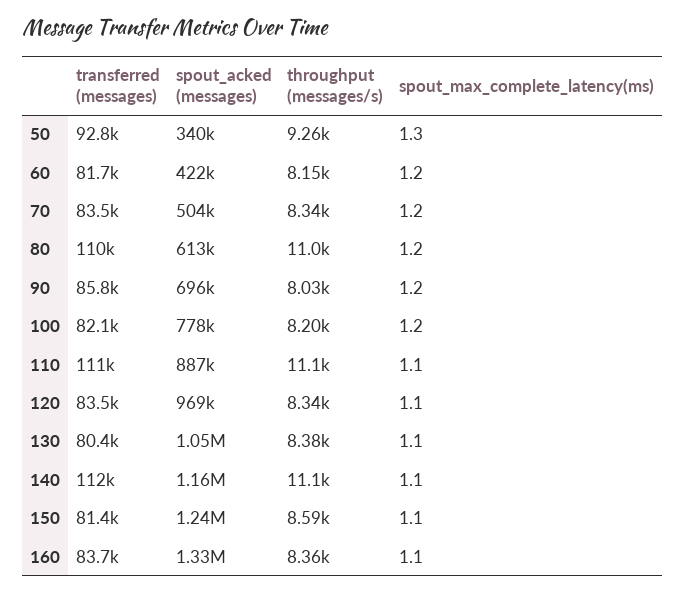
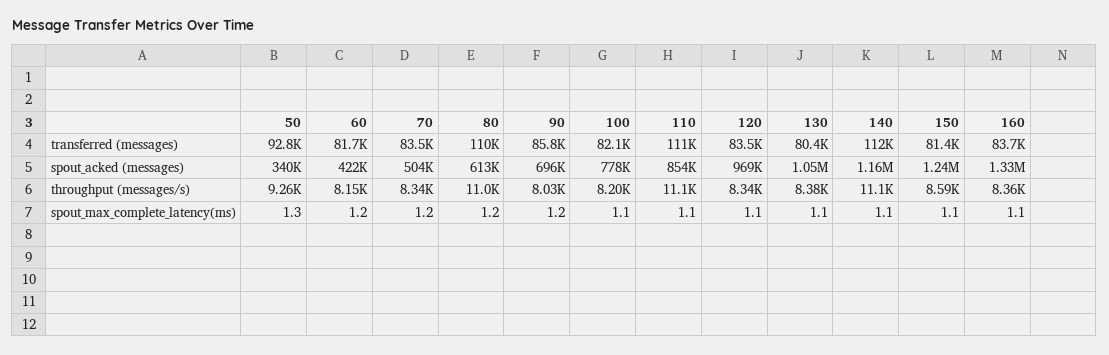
  {
    "transferred (messages)": {
      "50": 92800,
      "60": 81700,
      "70": 83500,
      "80": 110000,
      "90": 85800,
      "100": 82100,
      "110": 111000,
      "120": 83500,
      "130": 80400,
      "140": 112000,
      "150": 81400,
      "160": 83700
    },
    "spout_acked (messages)": {
      "50": 340000,
      "60": 422000,
      "70": 504000,
      "80": 613000,
      "90": 696000,
      "100": 778000,
-     "110": 887000,
+     "110": 854000,
      "120": 969000,
      "130": 1050000,
      "140": 1160000,
      "150": 1240000,
      "160": 1330000
    },
    "throughput (messages/s)": {
      "50": 9260,
      "60": 8150,
      "70": 8340,
      "80": 11000,
      "90": 8030,
      "100": 8200,
      "110": 11100,
      "120": 8340,
      "130": 8380,
      "140": 11100,
      "150": 8590,
      "160": 8360
    },
    "spout_max_complete_latency(ms)": {
      "50": 1.3,
      "60": 1.2,
      "70": 1.2,
      "80": 1.2,
      "90": 1.2,
-     "100": 1.2,
+     "100": 1.1,
      "110": 1.1,
      "120": 1.1,
      "130": 1.1,
      "140": 1.1,
      "150": 1.1,
      "160": 1.1
    }
  }

